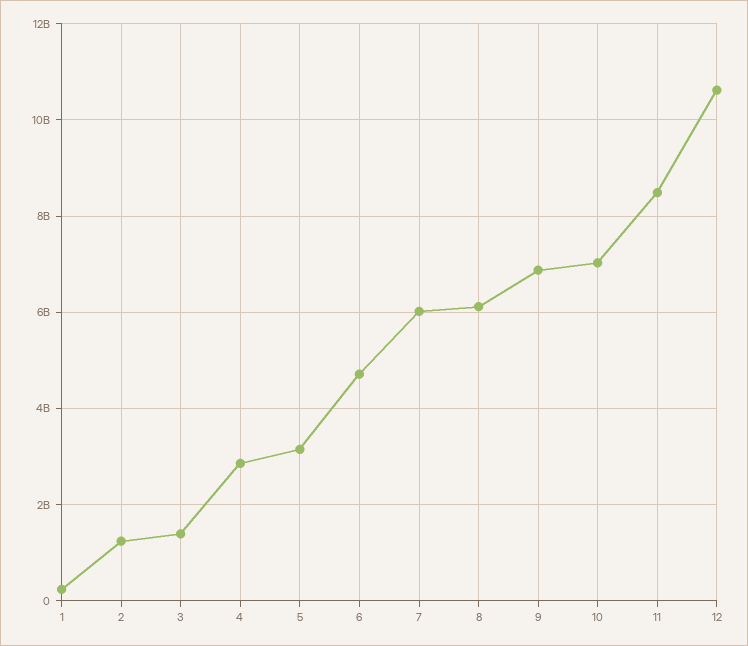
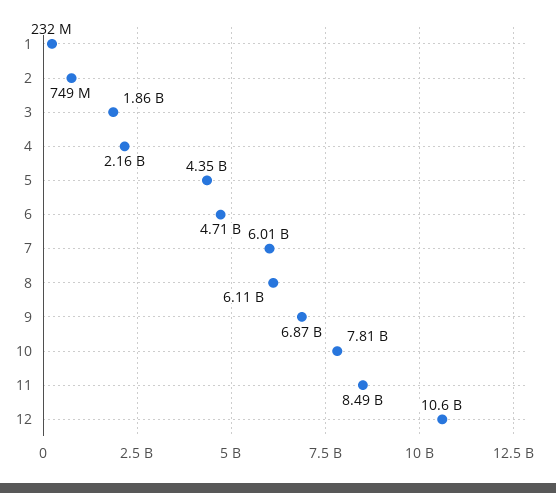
  {
    "1": 232000000,
-   "2": 1200000000,
+   "2": 749000000,
-   "3": 1400000000,
+   "3": 1860000000,
-   "4": 2800000000,
+   "4": 2160000000,
-   "5": 3200000000,
+   "5": 4350000000,
    "6": 4710000000,
    "7": 6010000000,
    "8": 6110000000,
    "9": 6870000000,
-   "10": 7000000000,
+   "10": 7810000000,
    "11": 8490000000,
    "12": 10600000000
  }

